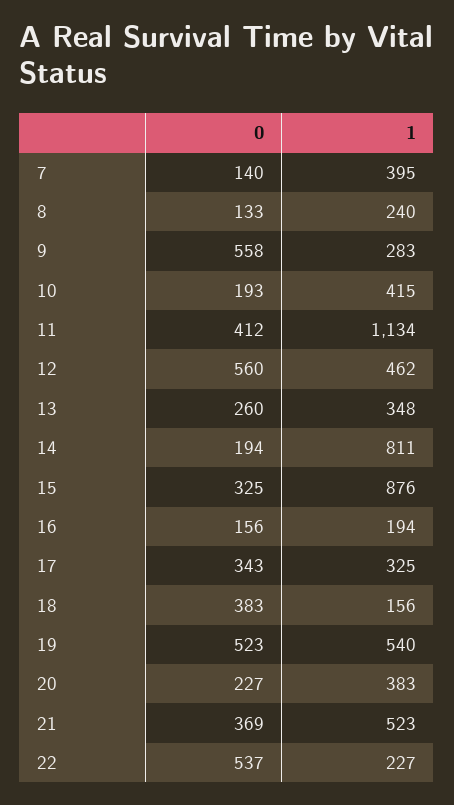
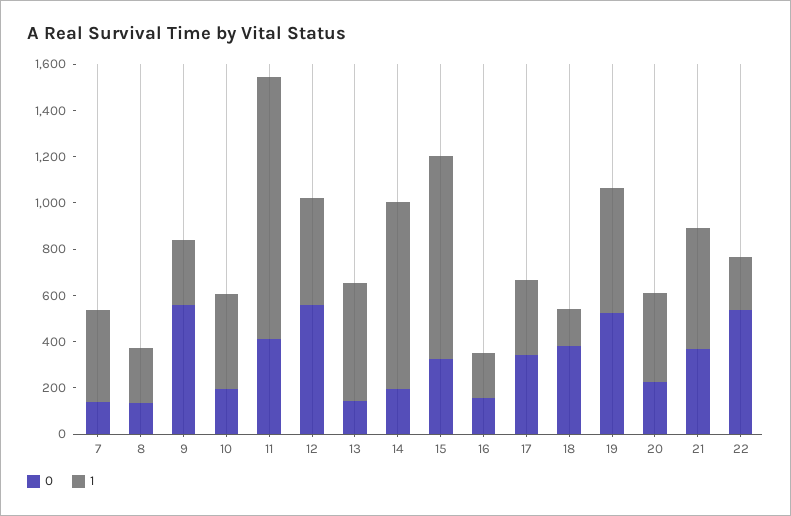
  {
    "0": {
      "7": 140,
      "8": 133,
      "9": 558,
      "10": 193,
      "11": 412,
      "12": 560,
-     "13": 260,
+     "13": 150,
      "14": 194,
      "15": 325,
      "16": 156,
      "17": 343,
      "18": 383,
      "19": 523,
      "20": 227,
      "21": 369,
      "22": 537
    },
    "1": {
      "7": 395,
      "8": 240,
      "9": 283,
      "10": 415,
      "11": 1134,
      "12": 462,
-     "13": 348,
+     "13": 500,
      "14": 811,
      "15": 876,
      "16": 194,
      "17": 325,
      "18": 156,
      "19": 540,
      "20": 383,
      "21": 523,
      "22": 227
    }
  }

